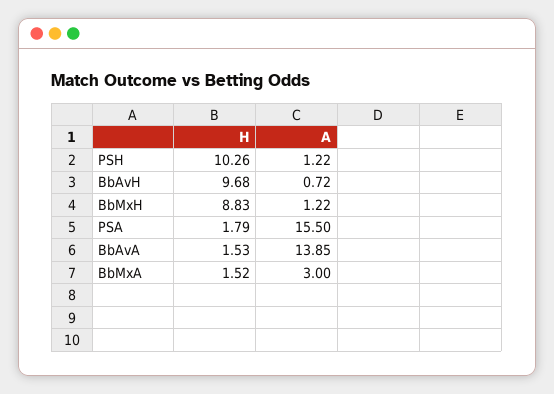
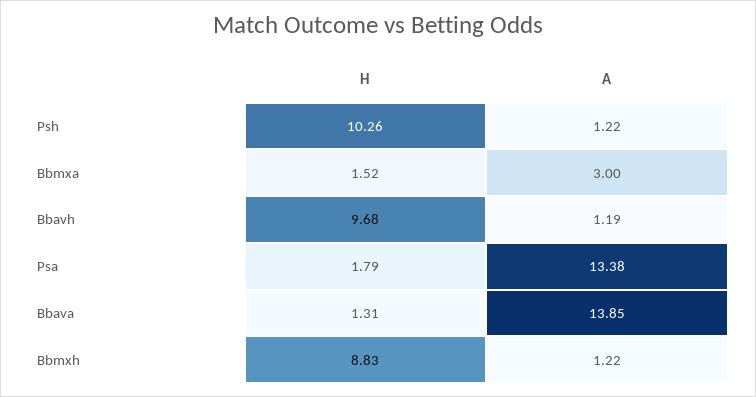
  {
    "H": {
      "PSH": 10.26,
      "BbAvH": 9.68,
      "BbMxH": 8.83,
      "PSA": 1.79,
-     "BbAvA": 1.53,
+     "BbAvA": 1.31,
      "BbMxA": 1.52
    },
    "A": {
      "PSH": 1.22,
-     "BbAvH": 0.72,
+     "BbAvH": 1.19,
      "BbMxH": 1.22,
-     "PSA": 15.5,
+     "PSA": 13.38,
      "BbAvA": 13.85,
      "BbMxA": 3
    }
  }

